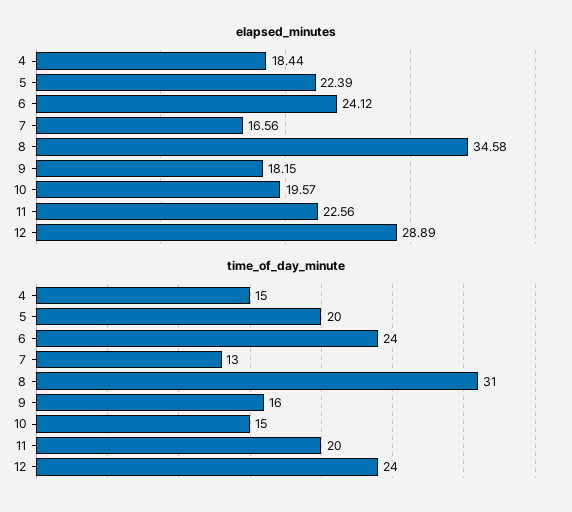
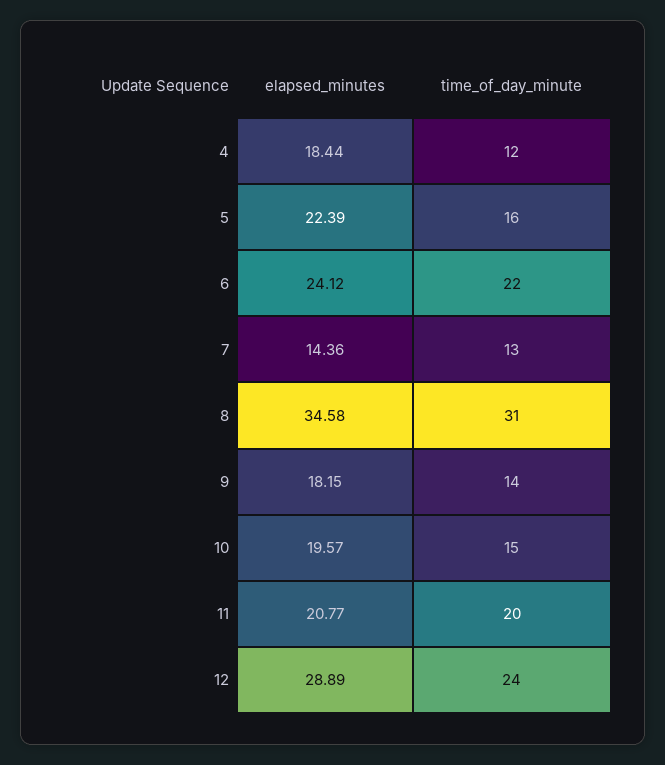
  {
    "elapsed_minutes": {
      "4": 18.44,
      "5": 22.39,
      "6": 24.12,
-     "7": 16.56,
+     "7": 14.36,
      "8": 34.58,
      "9": 18.15,
      "10": 19.57,
-     "11": 22.56,
+     "11": 20.77,
      "12": 28.89
    },
    "time_of_day_minute": {
-     "4": 15,
+     "4": 12,
-     "5": 20,
+     "5": 16,
-     "6": 24,
+     "6": 22,
      "7": 13,
      "8": 31,
-     "9": 16,
+     "9": 14,
      "10": 15,
      "11": 20,
      "12": 24
    }
  }

